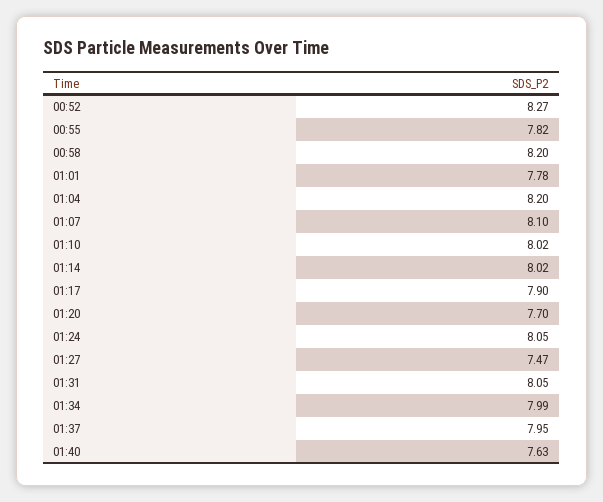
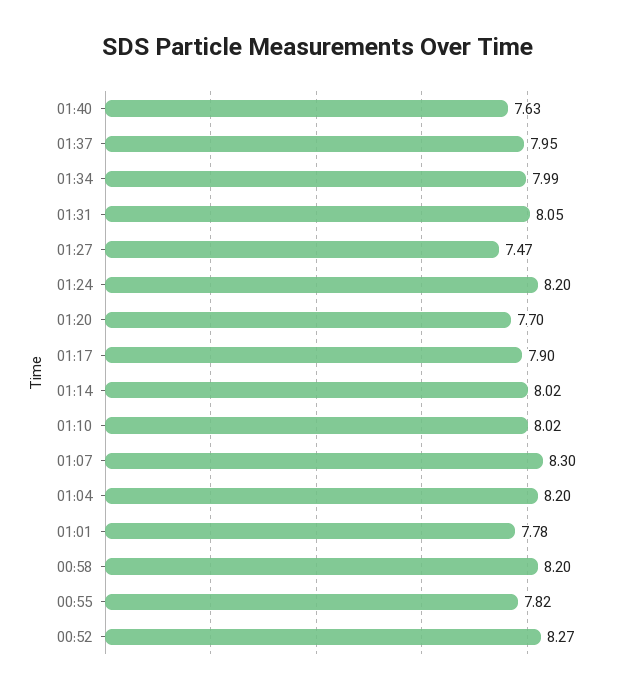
  {
    "00:52": 8.27,
    "00:55": 7.82,
    "00:58": 8.2,
    "01:01": 7.78,
    "01:04": 8.2,
-   "01:07": 8.1,
+   "01:07": 8.3,
    "01:10": 8.02,
    "01:14": 8.02,
    "01:17": 7.9,
    "01:20": 7.7,
-   "01:24": 8.05,
+   "01:24": 8.2,
    "01:27": 7.47,
    "01:31": 8.05,
    "01:34": 7.99,
    "01:37": 7.95,
    "01:40": 7.63
  }

